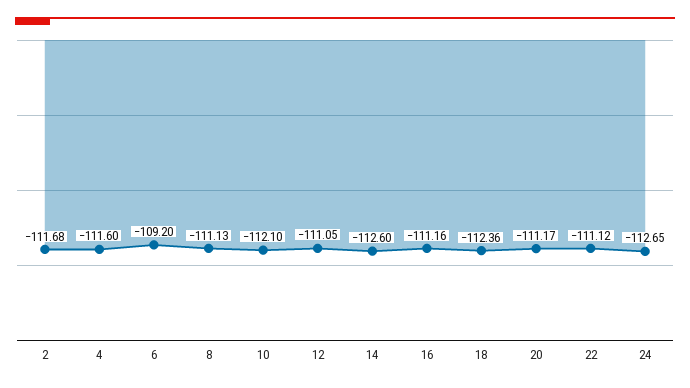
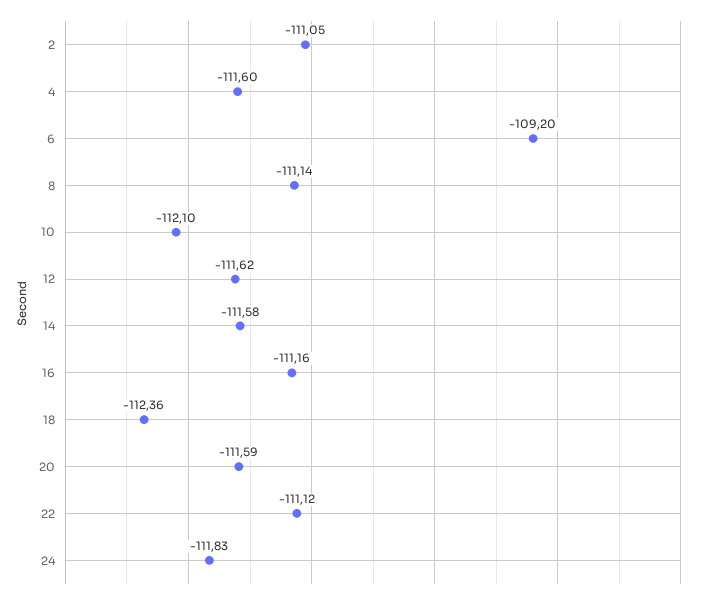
  {
-   "2": -111.68,
+   "2": -111.05,
    "4": -111.6,
    "6": -109.2,
-   "8": -111.13,
+   "8": -111.14,
    "10": -112.1,
-   "12": -111.05,
+   "12": -111.62,
-   "14": -112.6,
+   "14": -111.58,
    "16": -111.16,
    "18": -112.36,
-   "20": -111.17,
+   "20": -111.59,
    "22": -111.12,
-   "24": -112.65
+   "24": -111.83
  }

